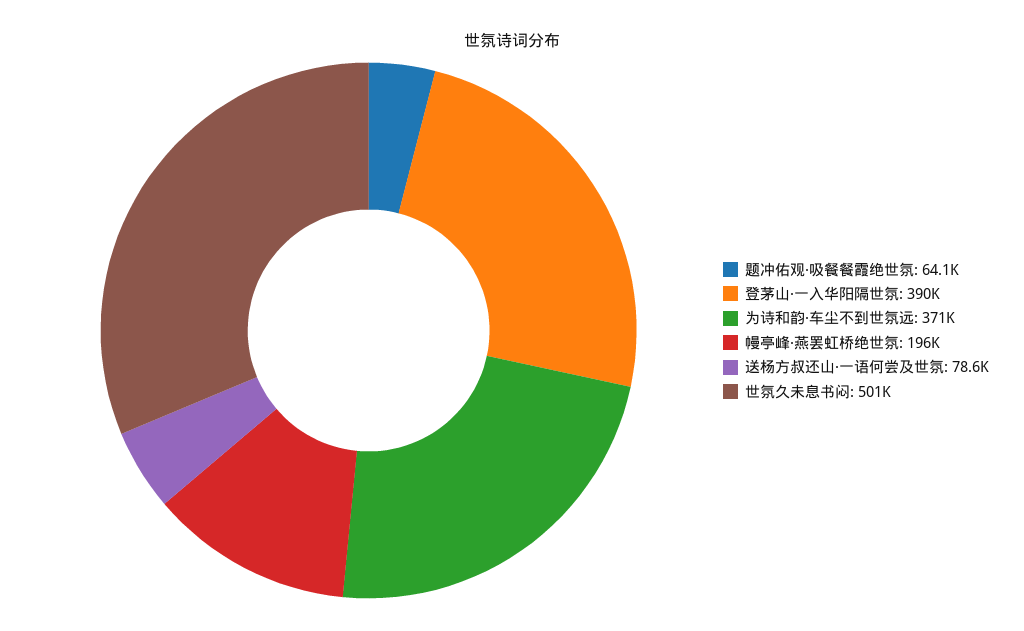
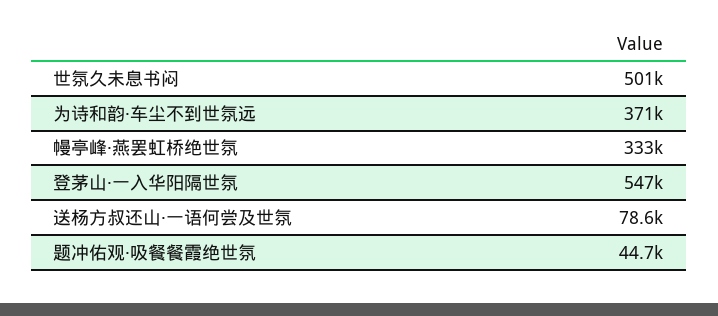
  {
-   "题冲佑观·吸餐餐霞绝世氛": 64100,
+   "题冲佑观·吸餐餐霞绝世氛": 44700,
-   "登茅山·一入华阳隔世氛": 390000,
+   "登茅山·一入华阳隔世氛": 547000,
    "为诗和韵·车尘不到世氛远": 371000,
-   "幔亭峰·燕罢虹桥绝世氛": 196000,
+   "幔亭峰·燕罢虹桥绝世氛": 333000,
    "送杨方叔还山·一语何尝及世氛": 78600,
    "世氛久未息书闷": 501000
  }

